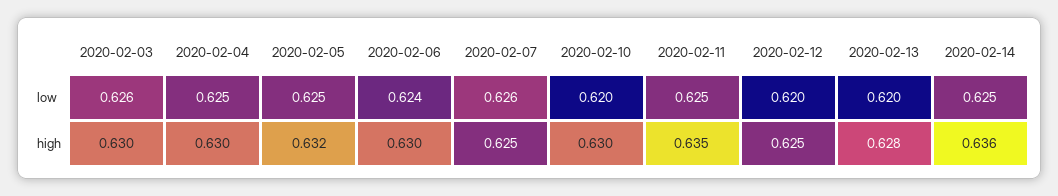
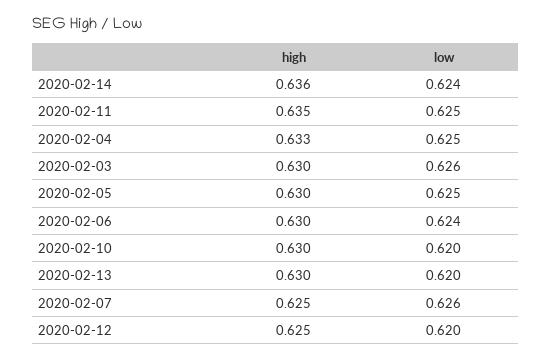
  {
    "2020-02-03": {
      "low": 0.626,
      "high": 0.63
    },
    "2020-02-04": {
      "low": 0.625,
-     "high": 0.63
+     "high": 0.633
    },
    "2020-02-05": {
      "low": 0.625,
-     "high": 0.632
+     "high": 0.63
    },
    "2020-02-06": {
      "low": 0.624,
      "high": 0.63
    },
    "2020-02-07": {
      "low": 0.626,
      "high": 0.625
    },
    "2020-02-10": {
      "low": 0.62,
      "high": 0.63
    },
    "2020-02-11": {
      "low": 0.625,
      "high": 0.635
    },
    "2020-02-12": {
      "low": 0.62,
      "high": 0.625
    },
    "2020-02-13": {
      "low": 0.62,
-     "high": 0.628
+     "high": 0.63
    },
    "2020-02-14": {
-     "low": 0.625,
+     "low": 0.624,
      "high": 0.636
    }
  }

